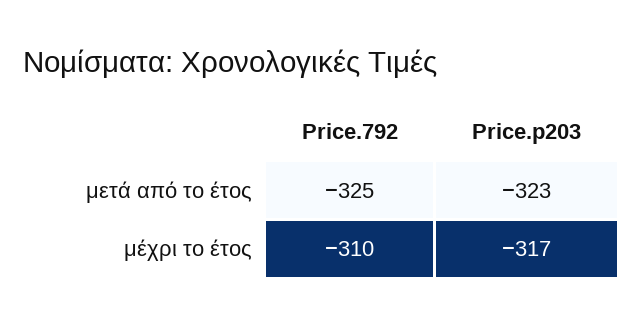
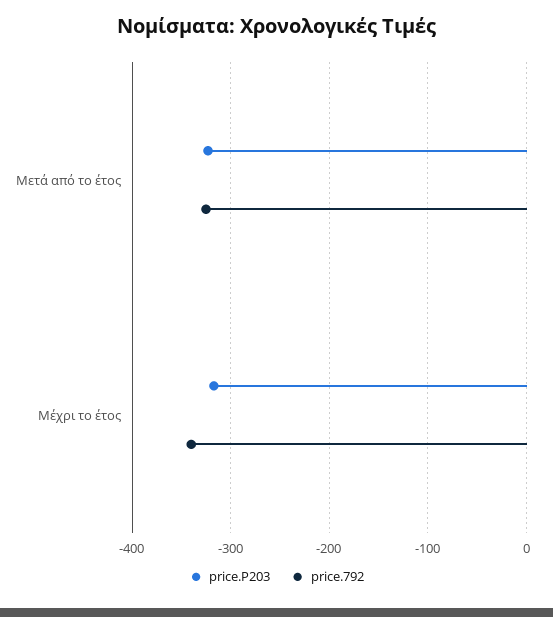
  {
    "Price.792": {
      "μετά από το έτος": -325,
-     "μέχρι το έτος": -310
+     "μέχρι το έτος": -340
    },
    "Price.p203": {
      "μετά από το έτος": -323,
      "μέχρι το έτος": -317
    }
  }

